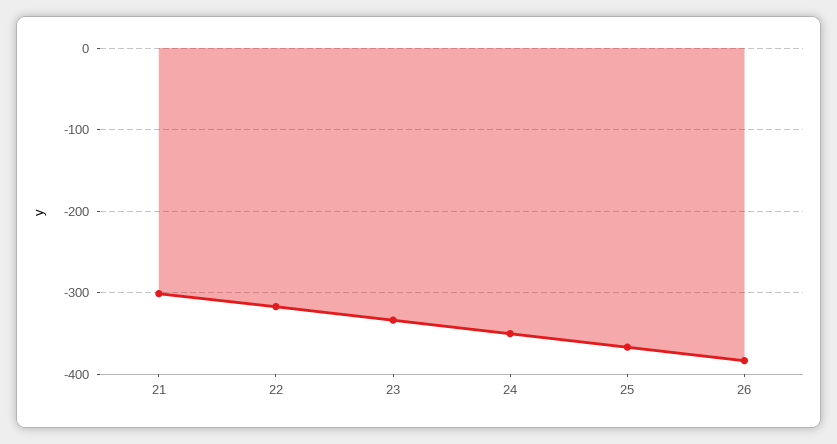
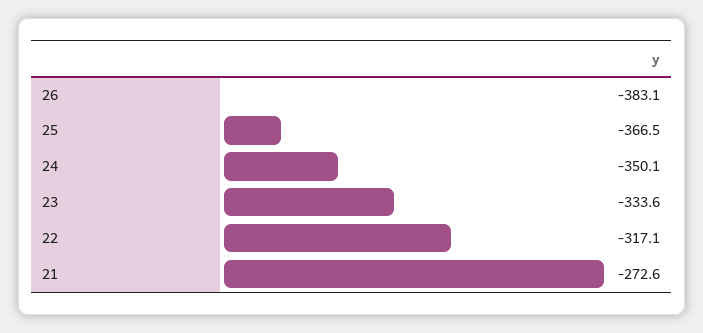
  {
-   "21": -300,
+   "21": -272.6,
    "22": -317.1,
    "23": -333.6,
    "24": -350.1,
    "25": -366.5,
    "26": -383.1
  }

